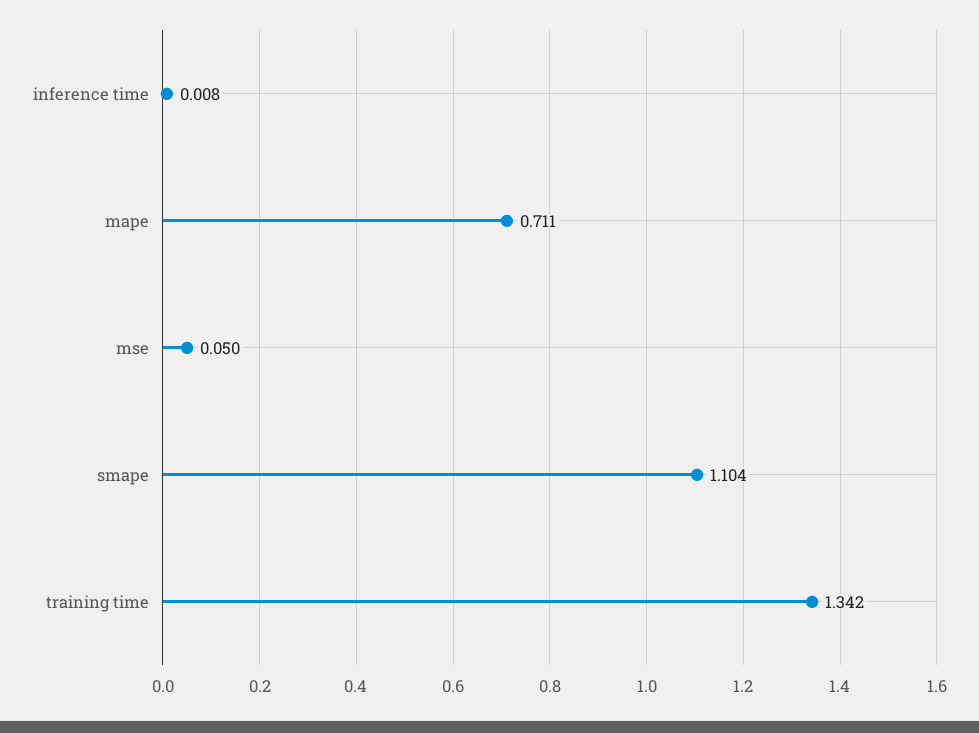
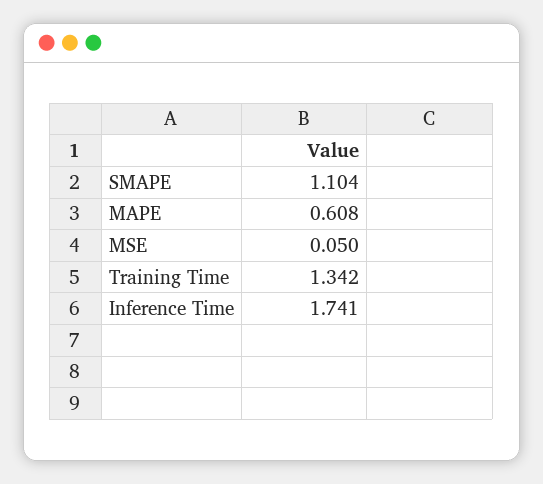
  {
-   "inference time": 0.008,
+   "inference time": 1.741,
-   "mape": 0.711,
+   "mape": 0.608,
    "mse": 0.05,
    "smape": 1.104,
    "training time": 1.342
  }

